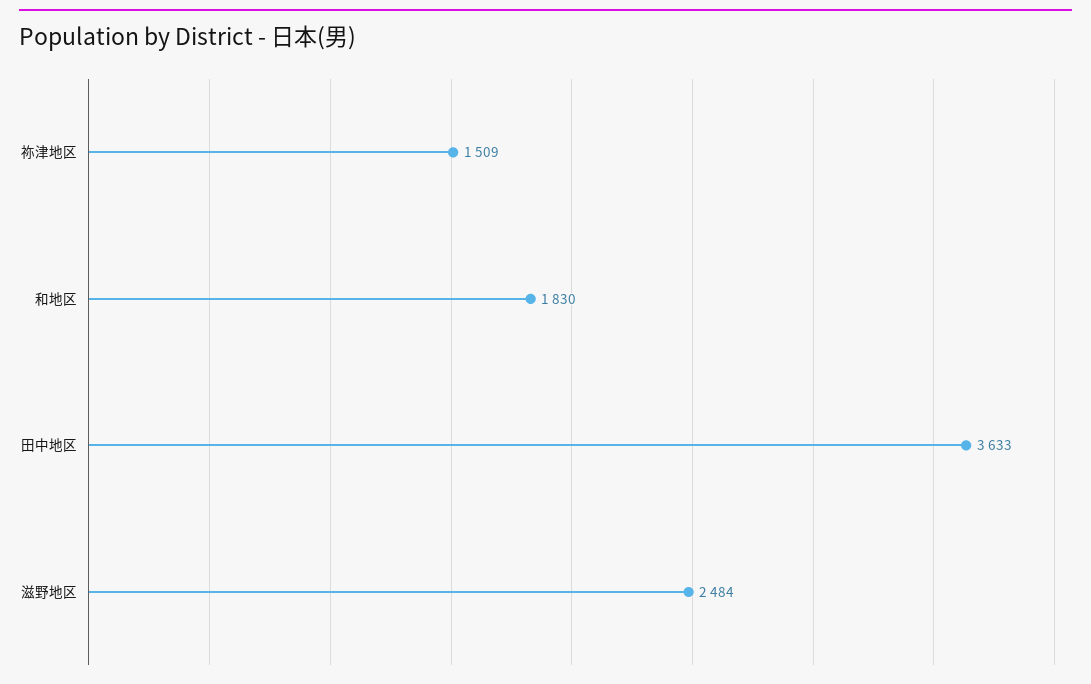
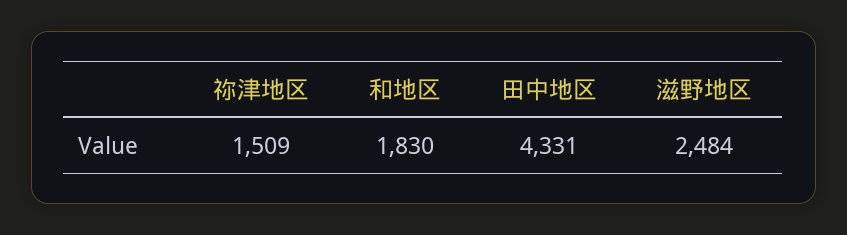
  {
    "祢津地区": 1509,
    "和地区": 1830,
-   "田中地区": 3633,
+   "田中地区": 4331,
    "滋野地区": 2484
  }

